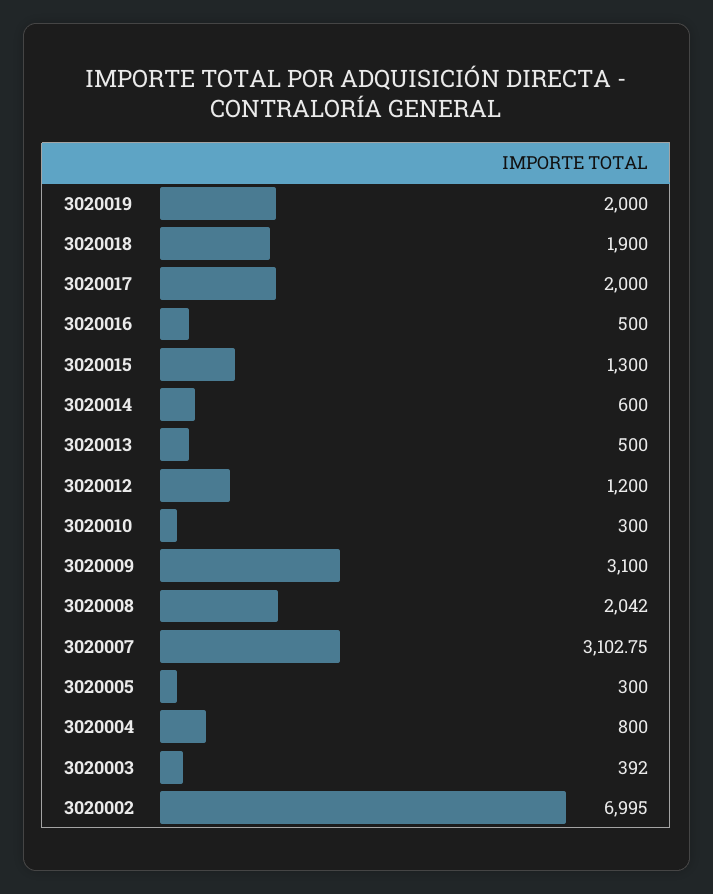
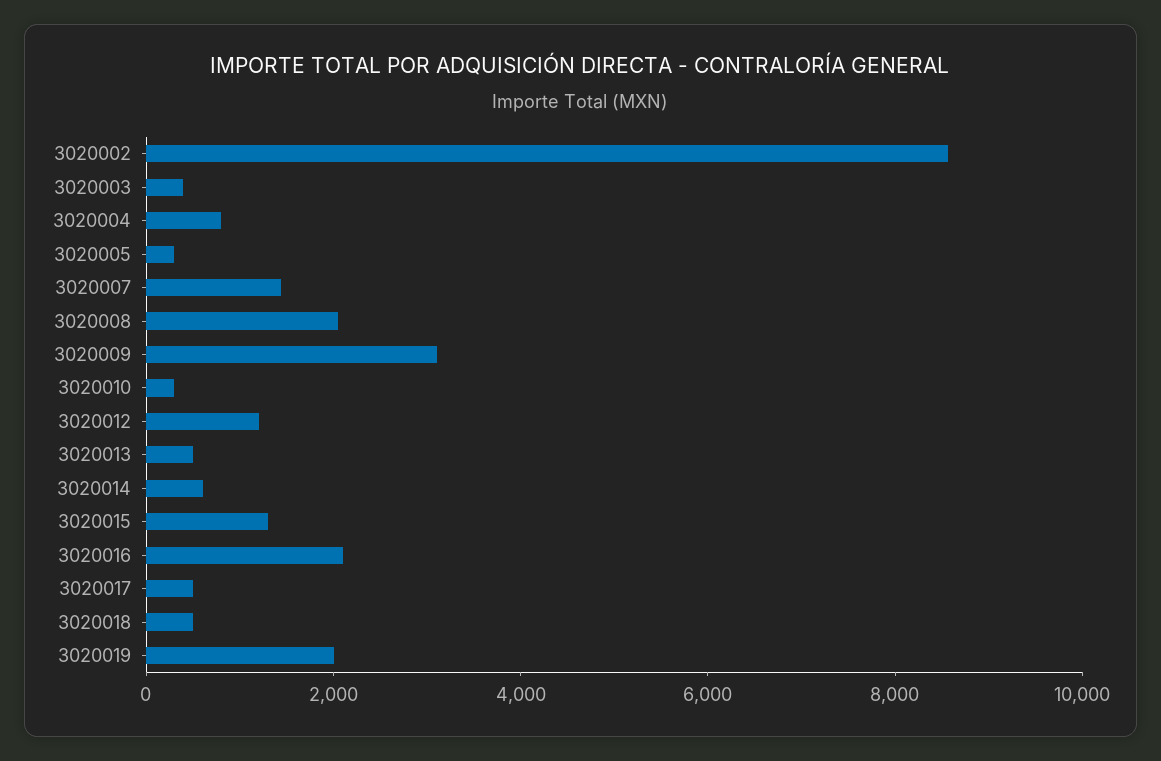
  {
    "3020019": 2000,
-   "3020018": 1900,
+   "3020018": 500,
-   "3020017": 2000,
+   "3020017": 500,
-   "3020016": 500,
+   "3020016": 2000,
    "3020015": 1300,
    "3020014": 600,
    "3020013": 500,
    "3020012": 1200,
    "3020010": 300,
    "3020009": 3100,
    "3020008": 2042,
-   "3020007": 3102.75,
+   "3020007": 1500,
    "3020005": 300,
    "3020004": 800,
    "3020003": 392,
-   "3020002": 6995
+   "3020002": 8500
  }

